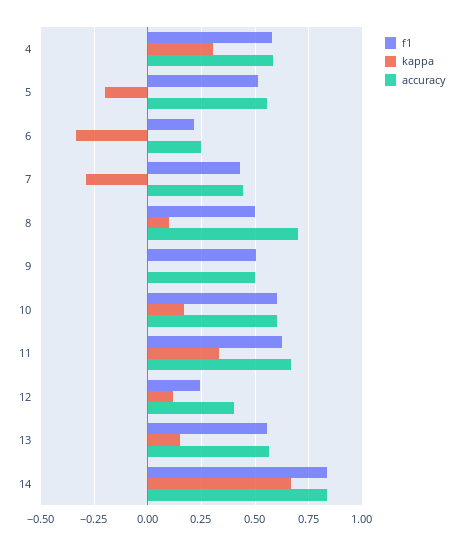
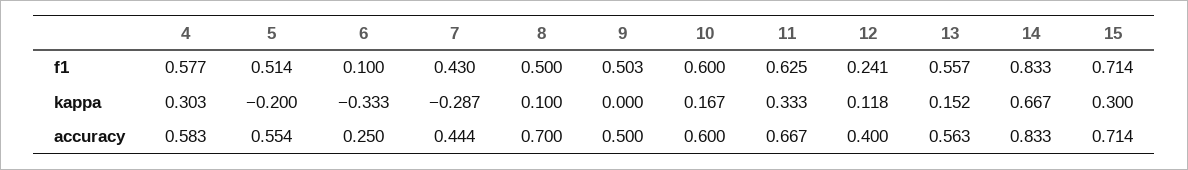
  {
    "f1": {
      "4": 0.577,
      "5": 0.514,
-     "6": 0.2,
+     "6": 0.1,
      "7": 0.43,
      "8": 0.5,
      "9": 0.503,
      "10": 0.6,
      "11": 0.625,
      "12": 0.241,
      "13": 0.557,
-     "14": 0.833
+     "14": 0.833,
+     "15": 0.714
    },
    "kappa": {
      "4": 0.303,
      "5": -0.2,
      "6": -0.333,
      "7": -0.287,
      "8": 0.1,
      "9": 0,
      "10": 0.167,
      "11": 0.333,
      "12": 0.118,
      "13": 0.152,
-     "14": 0.667
+     "14": 0.667,
+     "15": 0.3
    },
    "accuracy": {
      "4": 0.583,
      "5": 0.554,
      "6": 0.25,
      "7": 0.444,
      "8": 0.7,
      "9": 0.5,
      "10": 0.6,
      "11": 0.667,
      "12": 0.4,
      "13": 0.563,
-     "14": 0.833
+     "14": 0.833,
+     "15": 0.714
    }
  }

